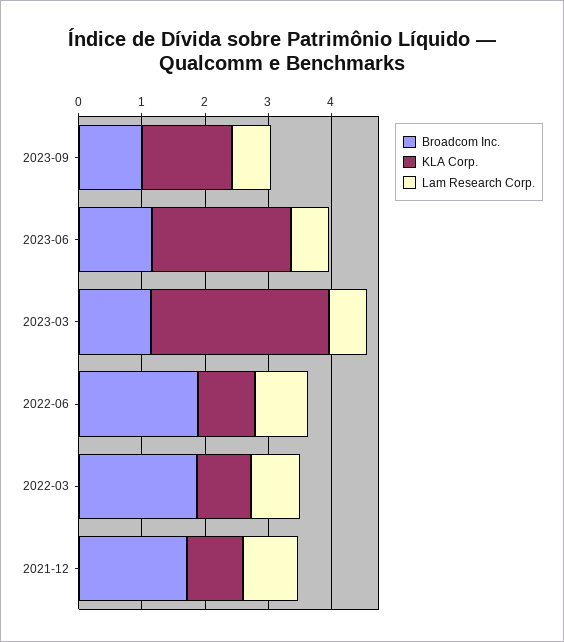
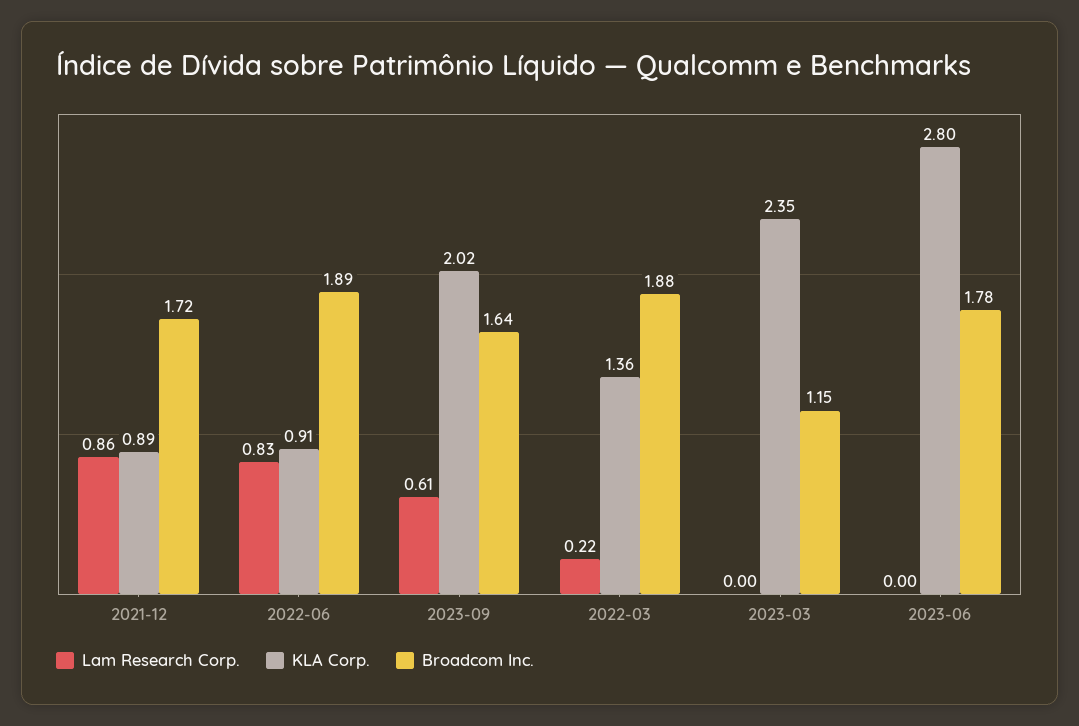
  {
    "Broadcom Inc.": {
-     "2023-09": 1,
+     "2023-09": 1.64,
-     "2023-06": 1.2,
+     "2023-06": 1.78,
      "2023-03": 1.15,
      "2022-06": 1.89,
      "2022-03": 1.88,
      "2021-12": 1.72
    },
    "KLA Corp.": {
-     "2023-09": 1.4,
+     "2023-09": 2.02,
-     "2023-06": 2.2,
+     "2023-06": 2.8,
-     "2023-03": 2.8,
+     "2023-03": 2.35,
      "2022-06": 0.91,
-     "2022-03": 0.8,
+     "2022-03": 1.36,
      "2021-12": 0.89
    },
    "Lam Research Corp.": {
      "2023-09": 0.61,
-     "2023-06": 0.6,
+     "2023-06": 0,
-     "2023-03": 0.6,
+     "2023-03": 0,
      "2022-06": 0.83,
-     "2022-03": 0.8,
+     "2022-03": 0.22,
      "2021-12": 0.86
    }
  }

